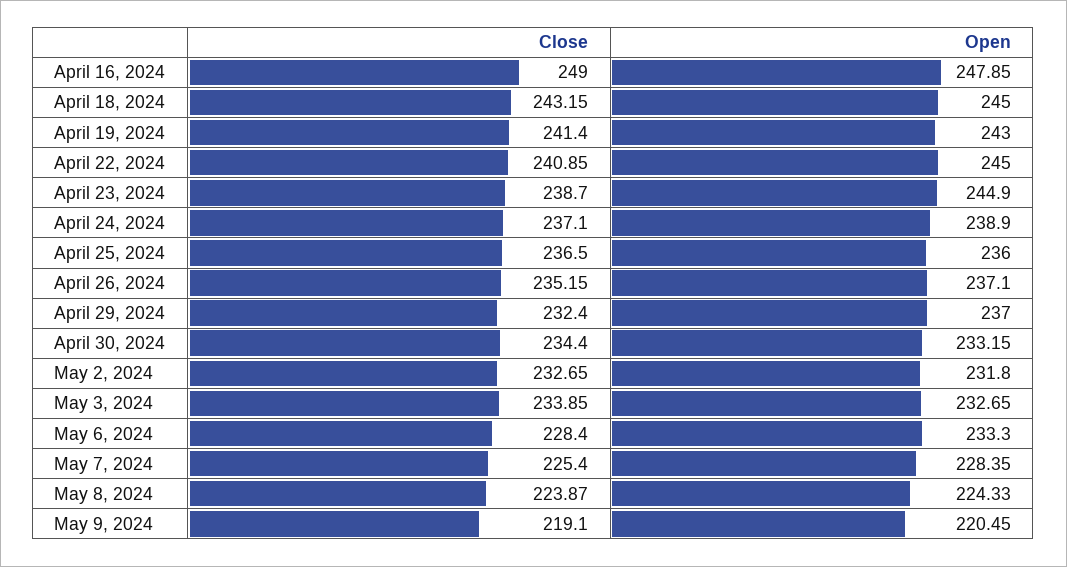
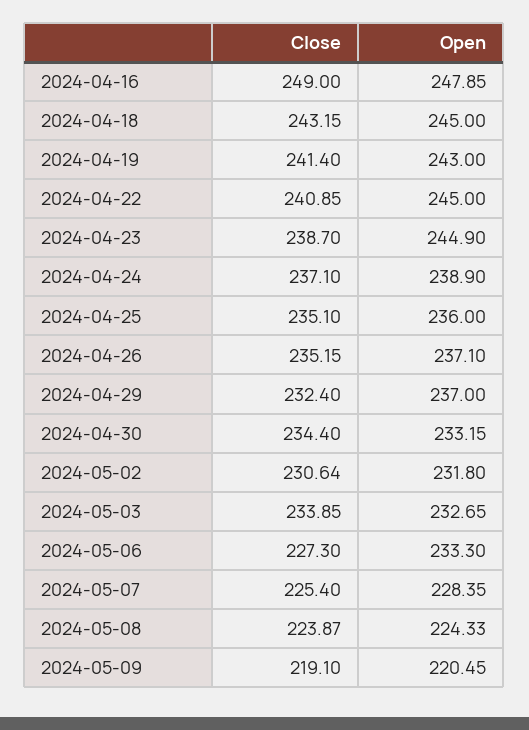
  {
    "Close": {
      "April 16, 2024": 249,
      "April 18, 2024": 243.15,
      "April 19, 2024": 241.4,
      "April 22, 2024": 240.85,
      "April 23, 2024": 238.7,
      "April 24, 2024": 237.1,
-     "April 25, 2024": 236.5,
+     "April 25, 2024": 235.1,
      "April 26, 2024": 235.15,
      "April 29, 2024": 232.4,
      "April 30, 2024": 234.4,
-     "May 2, 2024": 232.65,
+     "May 2, 2024": 230.64,
      "May 3, 2024": 233.85,
-     "May 6, 2024": 228.4,
+     "May 6, 2024": 227.3,
      "May 7, 2024": 225.4,
      "May 8, 2024": 223.87,
      "May 9, 2024": 219.1
    },
    "Open": {
      "April 16, 2024": 247.85,
      "April 18, 2024": 245,
      "April 19, 2024": 243,
      "April 22, 2024": 245,
      "April 23, 2024": 244.9,
      "April 24, 2024": 238.9,
      "April 25, 2024": 236,
      "April 26, 2024": 237.1,
      "April 29, 2024": 237,
      "April 30, 2024": 233.15,
      "May 2, 2024": 231.8,
      "May 3, 2024": 232.65,
      "May 6, 2024": 233.3,
      "May 7, 2024": 228.35,
      "May 8, 2024": 224.33,
      "May 9, 2024": 220.45
    }
  }

